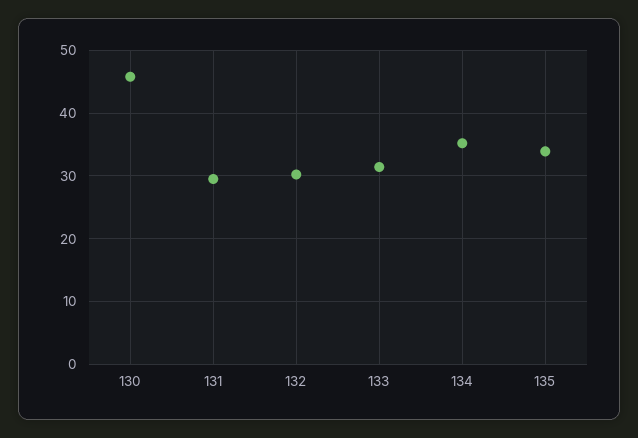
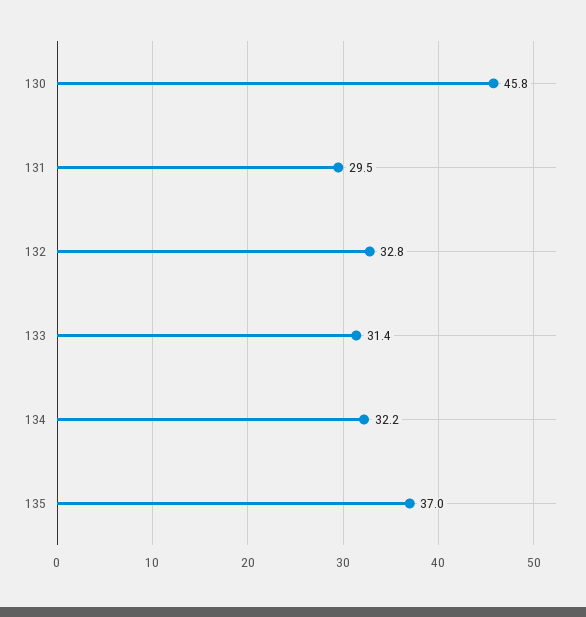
  {
    "130": 45.8,
    "131": 29.5,
-   "132": 30,
+   "132": 32.8,
    "133": 31.4,
-   "134": 35,
+   "134": 32.2,
-   "135": 34
+   "135": 37
  }

